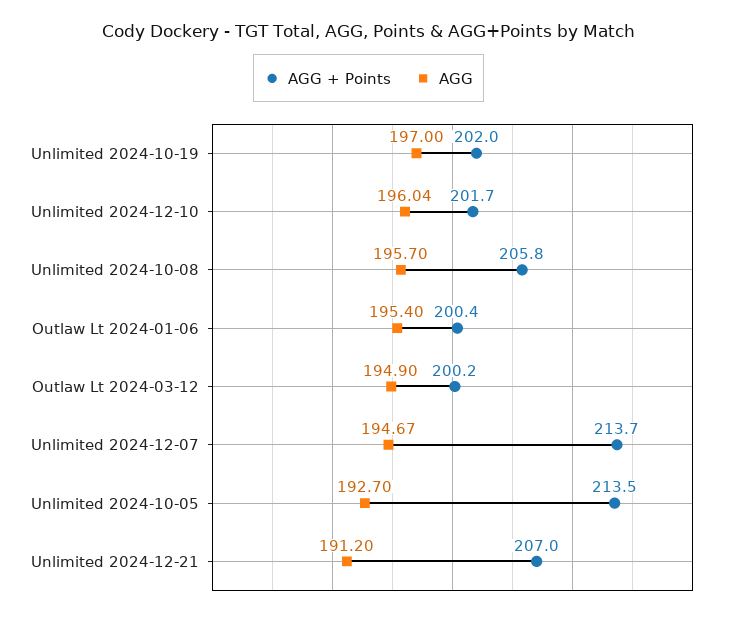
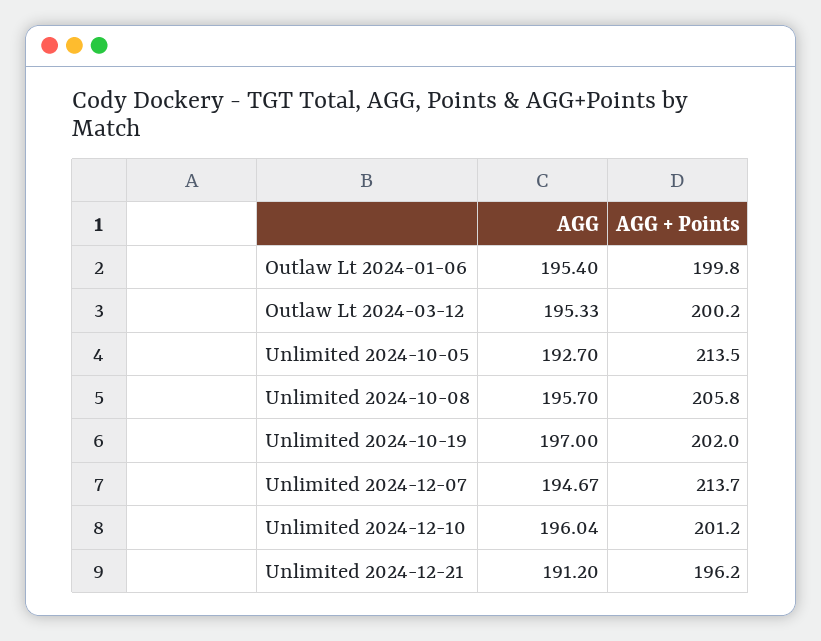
  {
    "AGG + Points": {
      "Unlimited 2024-10-19": 202,
-     "Unlimited 2024-12-10": 201.7,
+     "Unlimited 2024-12-10": 201.2,
      "Unlimited 2024-10-08": 205.8,
-     "Outlaw Lt 2024-01-06": 200.4,
+     "Outlaw Lt 2024-01-06": 199.8,
      "Outlaw Lt 2024-03-12": 200.2,
      "Unlimited 2024-12-07": 213.7,
      "Unlimited 2024-10-05": 213.5,
-     "Unlimited 2024-12-21": 207
+     "Unlimited 2024-12-21": 196.2
    },
    "AGG": {
      "Unlimited 2024-10-19": 197,
      "Unlimited 2024-12-10": 196.04,
      "Unlimited 2024-10-08": 195.7,
      "Outlaw Lt 2024-01-06": 195.4,
-     "Outlaw Lt 2024-03-12": 194.9,
+     "Outlaw Lt 2024-03-12": 195.33,
      "Unlimited 2024-12-07": 194.67,
      "Unlimited 2024-10-05": 192.7,
      "Unlimited 2024-12-21": 191.2
    }
  }

